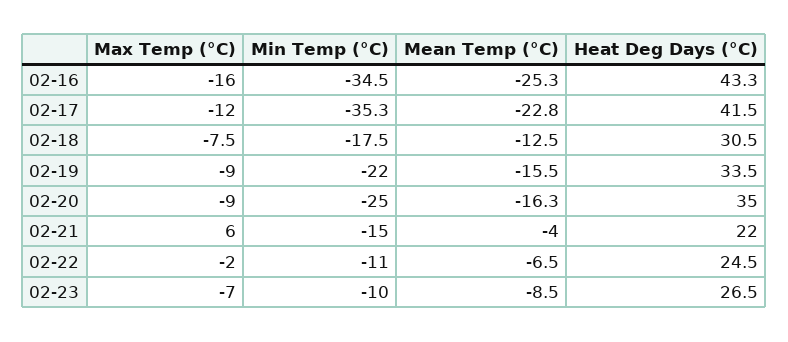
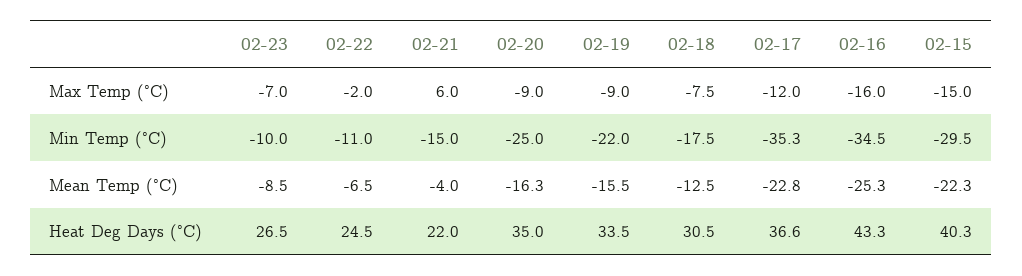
  {
    "Max Temp (°C)": {
      "02-16": -16,
      "02-17": -12,
      "02-18": -7.5,
      "02-19": -9,
      "02-20": -9,
      "02-21": 6,
      "02-22": -2,
-     "02-23": -7
+     "02-23": -7,
+     "02-15": -15
    },
    "Min Temp (°C)": {
      "02-16": -34.5,
      "02-17": -35.3,
      "02-18": -17.5,
      "02-19": -22,
      "02-20": -25,
      "02-21": -15,
      "02-22": -11,
-     "02-23": -10
+     "02-23": -10,
+     "02-15": -29.5
    },
    "Mean Temp (°C)": {
      "02-16": -25.3,
      "02-17": -22.8,
      "02-18": -12.5,
      "02-19": -15.5,
      "02-20": -16.3,
      "02-21": -4,
      "02-22": -6.5,
-     "02-23": -8.5
+     "02-23": -8.5,
+     "02-15": -22.3
    },
    "Heat Deg Days (°C)": {
      "02-16": 43.3,
-     "02-17": 41.5,
+     "02-17": 36.6,
      "02-18": 30.5,
      "02-19": 33.5,
      "02-20": 35,
      "02-21": 22,
      "02-22": 24.5,
-     "02-23": 26.5
+     "02-23": 26.5,
+     "02-15": 40.3
    }
  }

